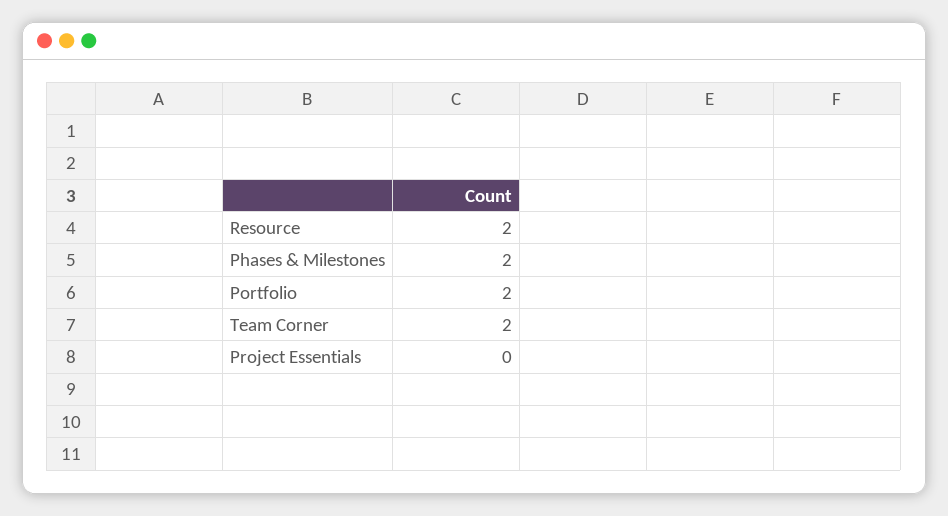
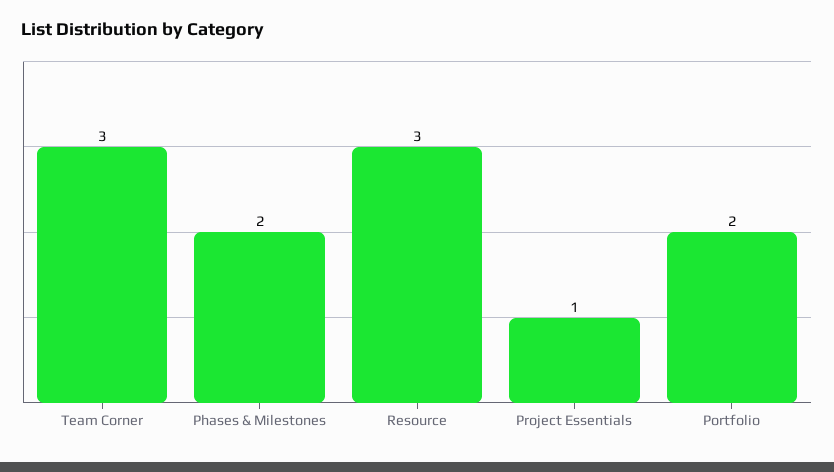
  {
-   "Resource": 2,
+   "Resource": 3,
    "Phases & Milestones": 2,
    "Portfolio": 2,
-   "Team Corner": 2,
+   "Team Corner": 3,
-   "Project Essentials": 0
+   "Project Essentials": 1
  }

